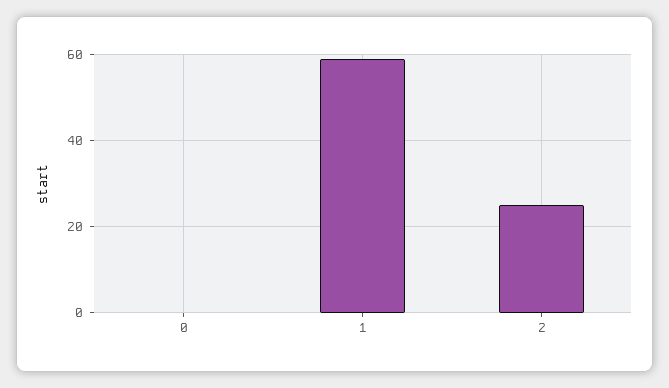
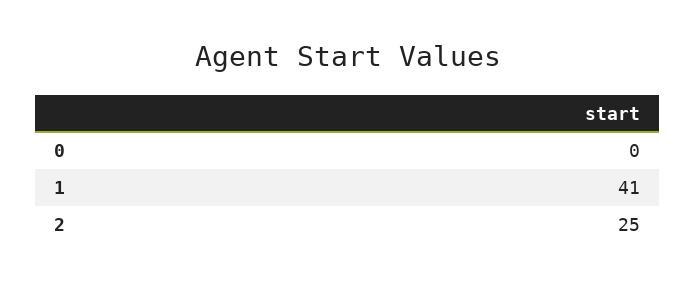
  {
    "0": 0,
-   "1": 60,
+   "1": 41,
    "2": 25
  }

